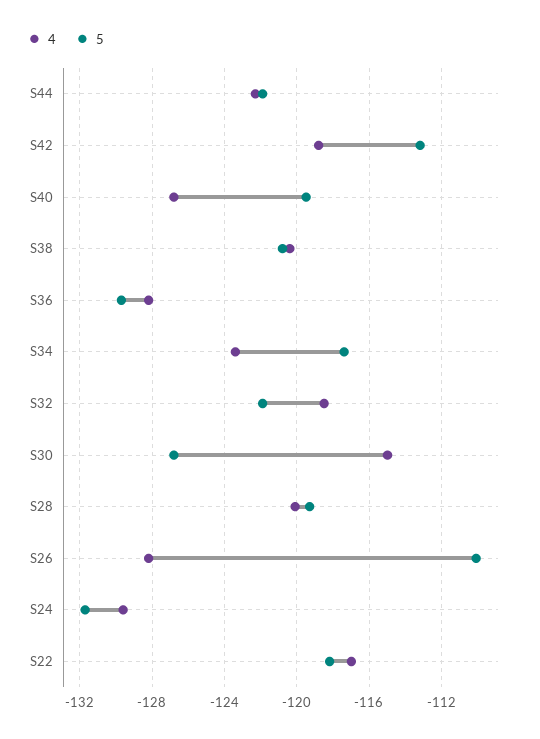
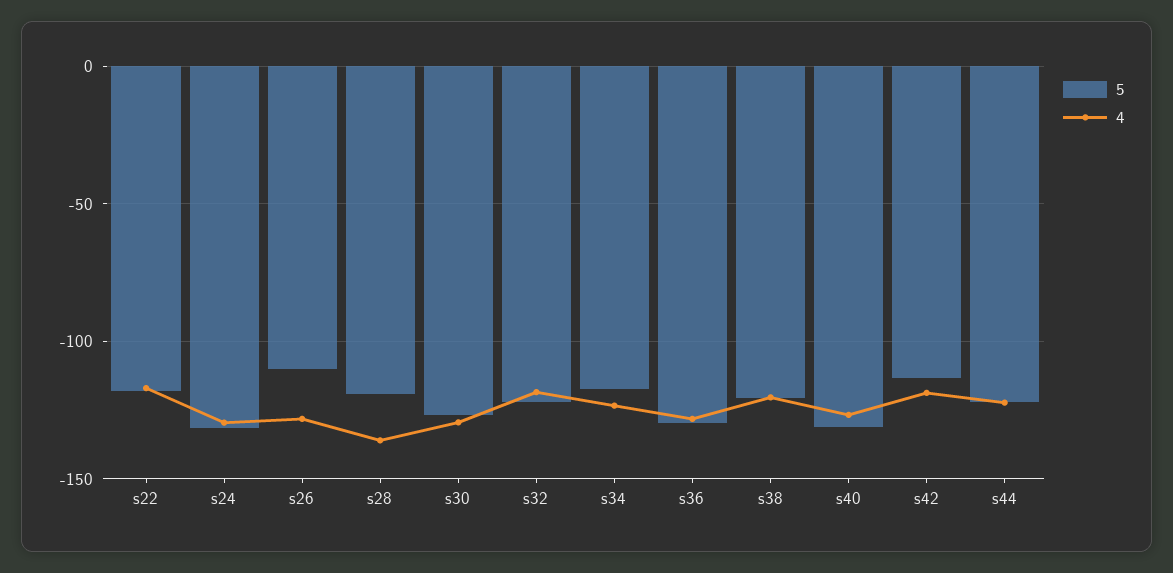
  {
    "4": {
      "S44": -122.5,
      "S42": -119,
      "S40": -127,
      "S38": -120.5,
      "S36": -128,
      "S34": -123.5,
      "S32": -118.5,
-     "S30": -115,
+     "S30": -130,
-     "S28": -120,
+     "S28": -135,
      "S26": -128,
      "S24": -129.5,
      "S22": -117
    },
    "5": {
      "S44": -122,
      "S42": -113,
-     "S40": -119.5,
+     "S40": -130,
      "S38": -121,
      "S36": -129.5,
      "S34": -117.5,
      "S32": -122,
      "S30": -127,
      "S28": -119.5,
      "S26": -110,
      "S24": -131.5,
      "S22": -118
    }
  }

